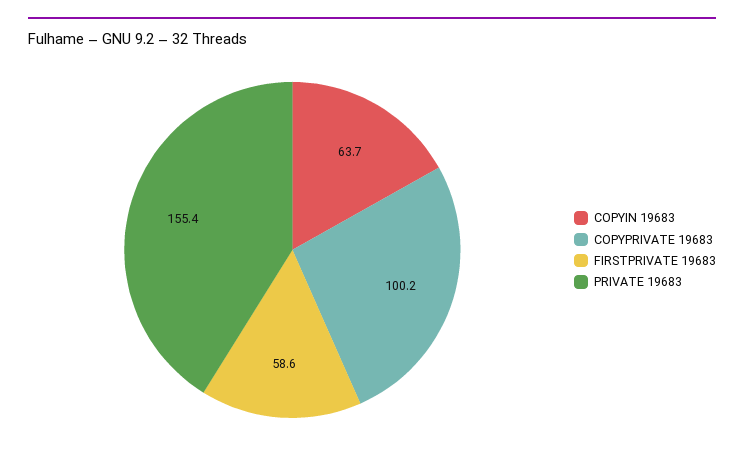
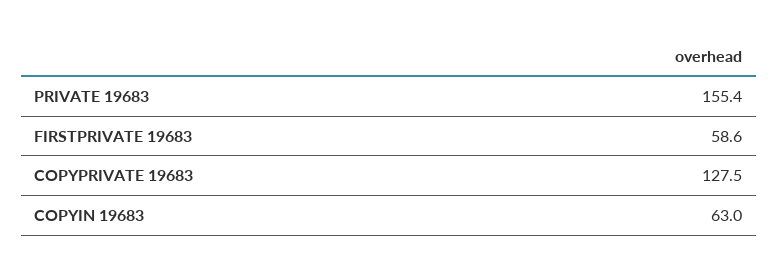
  {
-   "COPYIN 19683": 63.7,
+   "COPYIN 19683": 63,
-   "COPYPRIVATE 19683": 100.2,
+   "COPYPRIVATE 19683": 127.5,
    "FIRSTPRIVATE 19683": 58.6,
    "PRIVATE 19683": 155.4
  }

